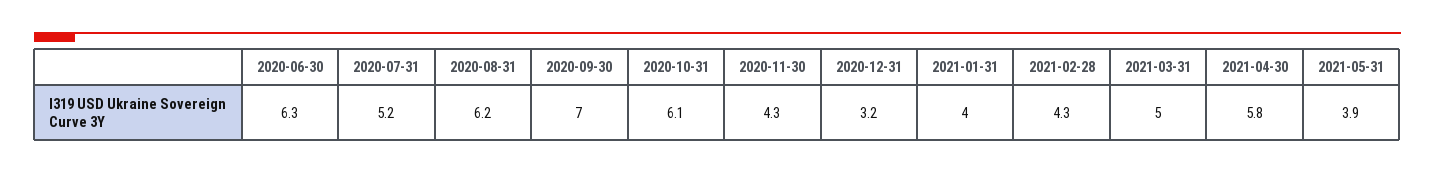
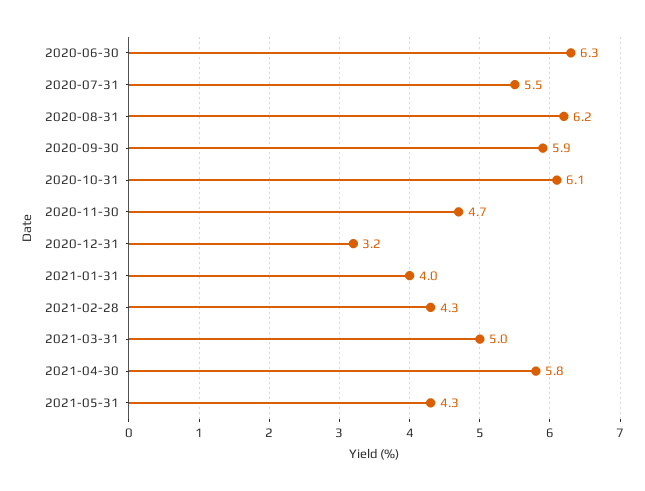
  {
    "2020-06-30": 6.3,
-   "2020-07-31": 5.2,
+   "2020-07-31": 5.5,
    "2020-08-31": 6.2,
-   "2020-09-30": 7,
+   "2020-09-30": 5.9,
    "2020-10-31": 6.1,
-   "2020-11-30": 4.3,
+   "2020-11-30": 4.7,
    "2020-12-31": 3.2,
    "2021-01-31": 4,
    "2021-02-28": 4.3,
    "2021-03-31": 5,
    "2021-04-30": 5.8,
-   "2021-05-31": 3.9
+   "2021-05-31": 4.3
  }

